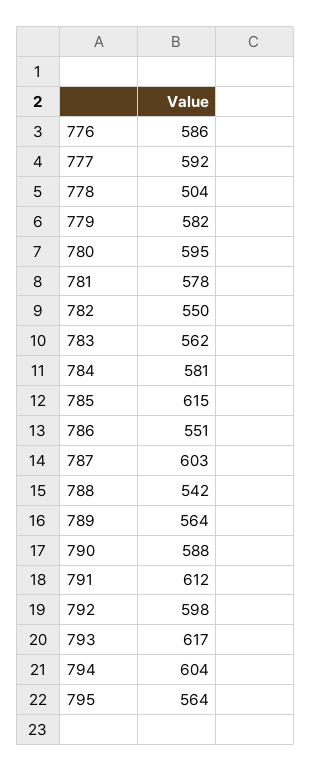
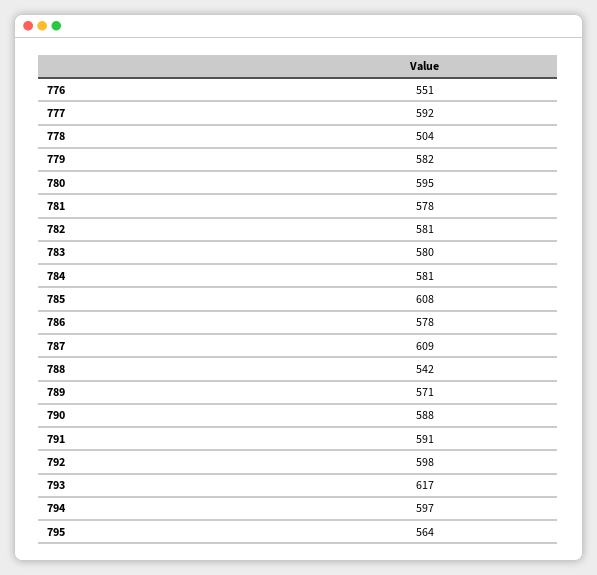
  {
-   "776": 586,
+   "776": 551,
    "777": 592,
    "778": 504,
    "779": 582,
    "780": 595,
    "781": 578,
-   "782": 550,
+   "782": 581,
-   "783": 562,
+   "783": 580,
    "784": 581,
-   "785": 615,
+   "785": 608,
-   "786": 551,
+   "786": 578,
-   "787": 603,
+   "787": 609,
    "788": 542,
-   "789": 564,
+   "789": 571,
    "790": 588,
-   "791": 612,
+   "791": 591,
    "792": 598,
    "793": 617,
-   "794": 604,
+   "794": 597,
    "795": 564
  }

